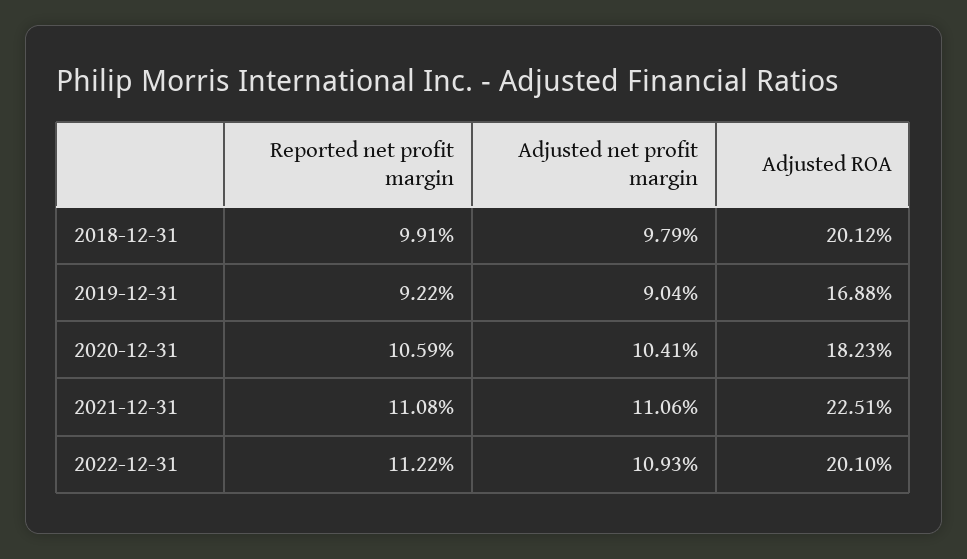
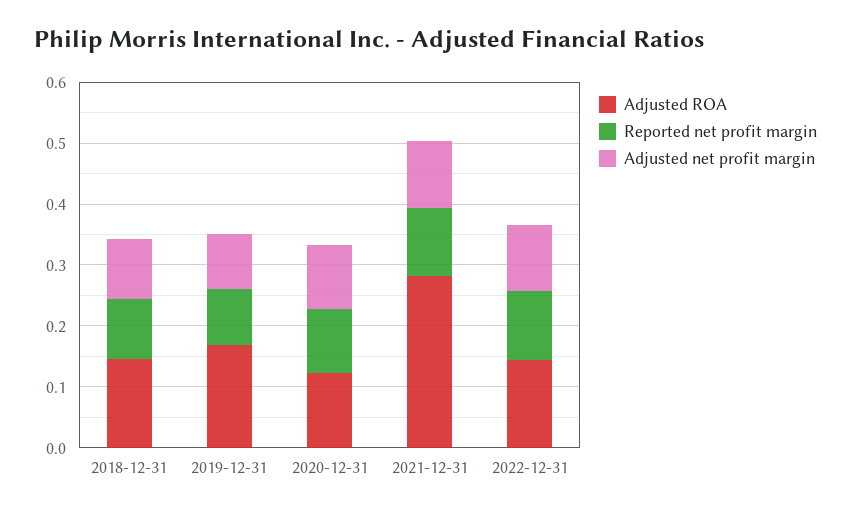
  {
    "Reported net profit margin": {
      "2018-12-31": 0.0991,
      "2019-12-31": 0.0922,
      "2020-12-31": 0.1059,
      "2021-12-31": 0.1108,
      "2022-12-31": 0.1122
    },
    "Adjusted net profit margin": {
      "2018-12-31": 0.0979,
      "2019-12-31": 0.0904,
      "2020-12-31": 0.1041,
      "2021-12-31": 0.1106,
      "2022-12-31": 0.1093
    },
    "Adjusted ROA": {
-     "2018-12-31": 0.2012,
+     "2018-12-31": 0.14,
      "2019-12-31": 0.1688,
-     "2020-12-31": 0.1823,
+     "2020-12-31": 0.12,
-     "2021-12-31": 0.2251,
+     "2021-12-31": 0.28,
-     "2022-12-31": 0.201
+     "2022-12-31": 0.14
    }
  }

